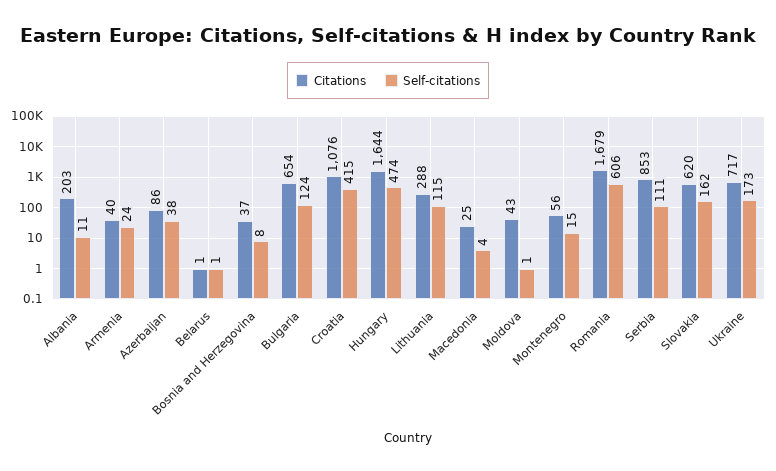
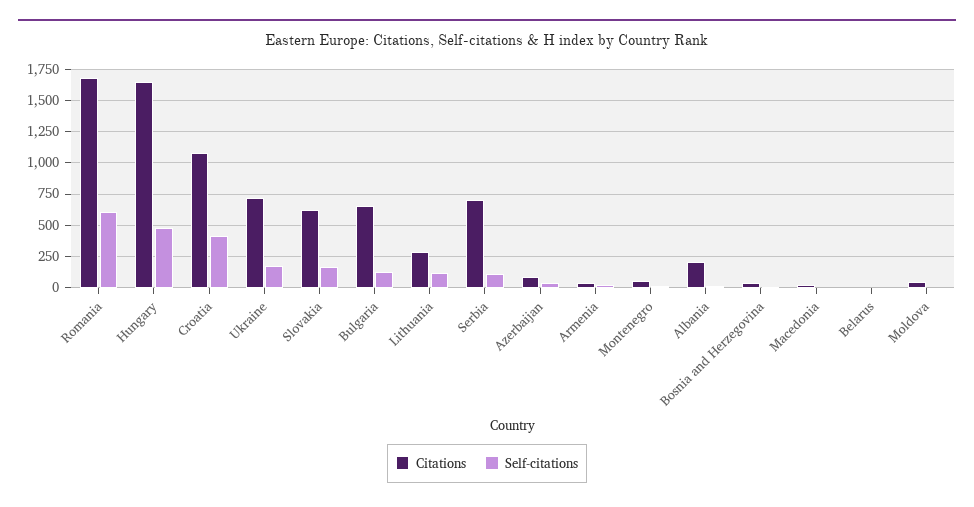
  {
    "Citations": {
      "Albania": 203,
      "Armenia": 40,
      "Azerbaijan": 86,
      "Belarus": 1,
      "Bosnia and Herzegovina": 37,
      "Bulgaria": 654,
      "Croatia": 1076,
      "Hungary": 1644,
      "Lithuania": 288,
      "Macedonia": 25,
      "Moldova": 43,
      "Montenegro": 56,
      "Romania": 1679,
-     "Serbia": 853,
+     "Serbia": 700,
      "Slovakia": 620,
      "Ukraine": 717
    },
    "Self-citations": {
      "Albania": 11,
      "Armenia": 24,
      "Azerbaijan": 38,
      "Belarus": 1,
      "Bosnia and Herzegovina": 8,
      "Bulgaria": 124,
      "Croatia": 415,
      "Hungary": 474,
      "Lithuania": 115,
      "Macedonia": 4,
      "Moldova": 1,
      "Montenegro": 15,
      "Romania": 606,
      "Serbia": 111,
      "Slovakia": 162,
      "Ukraine": 173
    }
  }

